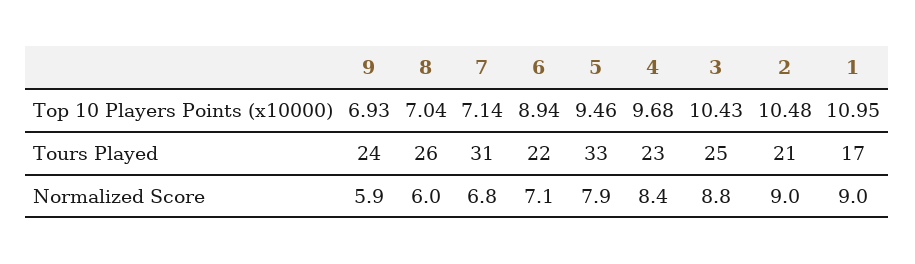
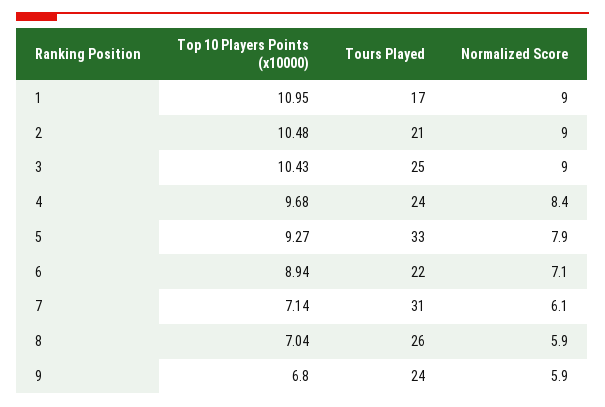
  {
    "9": {
-     "Top 10 Players Points (x10000)": 6.93,
+     "Top 10 Players Points (x10000)": 6.8,
      "Tours Played": 24,
      "Normalized Score": 5.9
    },
    "8": {
      "Top 10 Players Points (x10000)": 7.04,
      "Tours Played": 26,
-     "Normalized Score": 6
+     "Normalized Score": 5.9
    },
    "7": {
      "Top 10 Players Points (x10000)": 7.14,
      "Tours Played": 31,
-     "Normalized Score": 6.8
+     "Normalized Score": 6.1
    },
    "6": {
      "Top 10 Players Points (x10000)": 8.94,
      "Tours Played": 22,
      "Normalized Score": 7.1
    },
    "5": {
-     "Top 10 Players Points (x10000)": 9.46,
+     "Top 10 Players Points (x10000)": 9.27,
      "Tours Played": 33,
      "Normalized Score": 7.9
    },
    "4": {
      "Top 10 Players Points (x10000)": 9.68,
-     "Tours Played": 23,
+     "Tours Played": 24,
      "Normalized Score": 8.4
    },
    "3": {
      "Top 10 Players Points (x10000)": 10.43,
      "Tours Played": 25,
-     "Normalized Score": 8.8
+     "Normalized Score": 9
    },
    "2": {
      "Top 10 Players Points (x10000)": 10.48,
      "Tours Played": 21,
      "Normalized Score": 9
    },
    "1": {
      "Top 10 Players Points (x10000)": 10.95,
      "Tours Played": 17,
      "Normalized Score": 9
    }
  }

